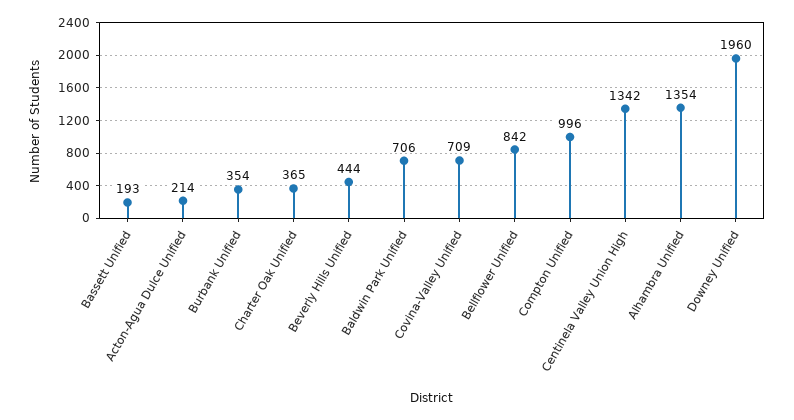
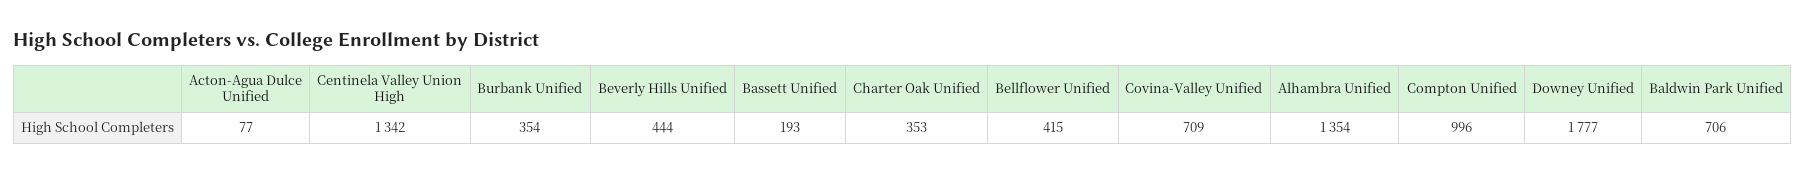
  {
    "Bassett Unified": 193,
-   "Acton-Agua Dulce Unified": 214,
+   "Acton-Agua Dulce Unified": 77,
    "Burbank Unified": 354,
-   "Charter Oak Unified": 365,
+   "Charter Oak Unified": 353,
    "Beverly Hills Unified": 444,
    "Baldwin Park Unified": 706,
    "Covina-Valley Unified": 709,
-   "Bellflower Unified": 842,
+   "Bellflower Unified": 415,
    "Compton Unified": 996,
    "Centinela Valley Union High": 1342,
    "Alhambra Unified": 1354,
-   "Downey Unified": 1960
+   "Downey Unified": 1777
  }

